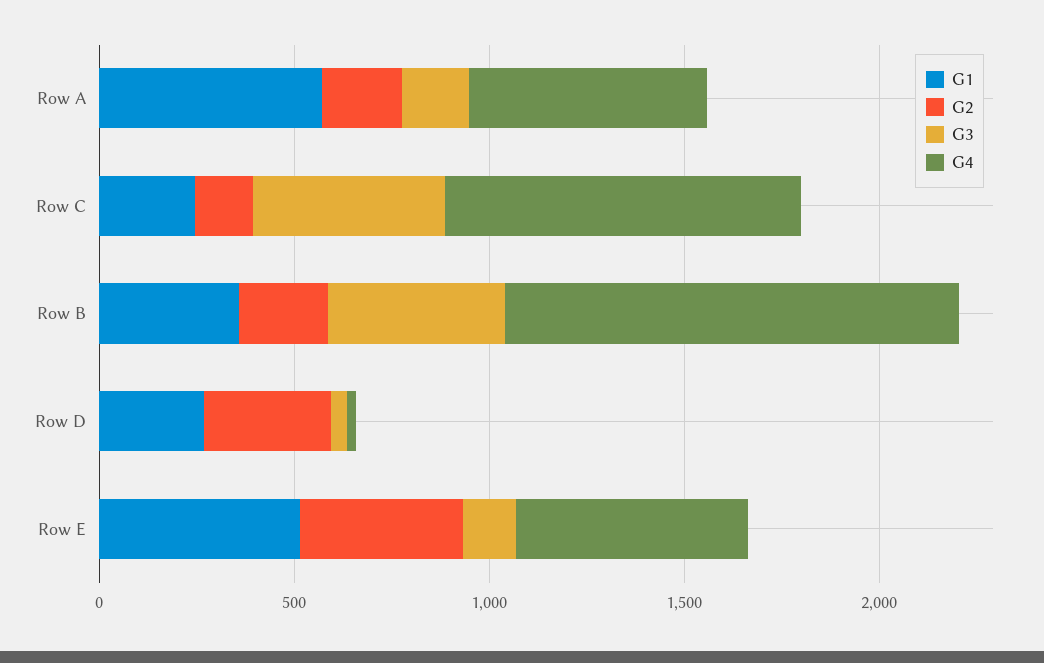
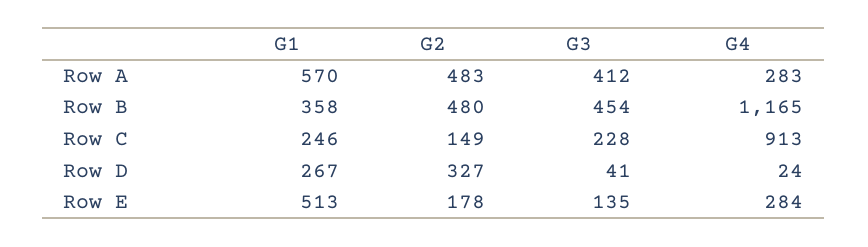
  {
    "G1": {
      "Row A": 570,
      "Row C": 246,
      "Row B": 358,
      "Row D": 267,
      "Row E": 513
    },
    "G2": {
-     "Row A": 200,
+     "Row A": 483,
      "Row C": 149,
-     "Row B": 200,
+     "Row B": 480,
      "Row D": 327,
-     "Row E": 400
+     "Row E": 178
    },
    "G3": {
-     "Row A": 200,
+     "Row A": 412,
-     "Row C": 500,
+     "Row C": 228,
      "Row B": 454,
      "Row D": 41,
      "Row E": 135
    },
    "G4": {
-     "Row A": 600,
+     "Row A": 283,
      "Row C": 913,
      "Row B": 1165,
      "Row D": 24,
-     "Row E": 600
+     "Row E": 284
    }
  }

